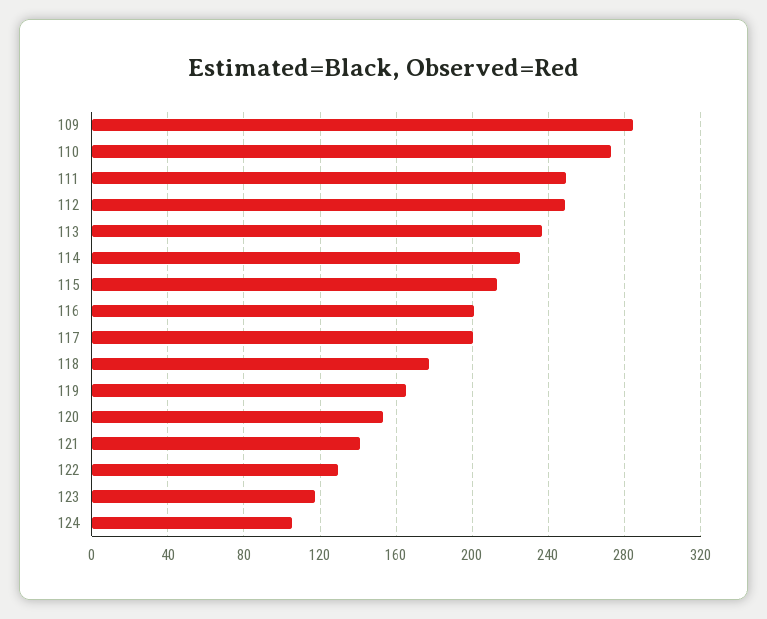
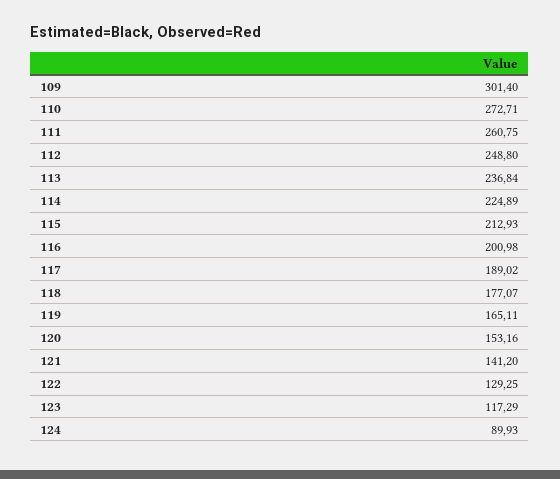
  {
-   "109": 285,
+   "109": 301.4,
    "110": 272.71,
-   "111": 250,
+   "111": 260.75,
    "112": 248.8,
    "113": 236.84,
    "114": 224.89,
    "115": 212.93,
    "116": 200.98,
-   "117": 200,
+   "117": 189.02,
    "118": 177.07,
    "119": 165.11,
    "120": 153.16,
    "121": 141.2,
    "122": 129.25,
    "123": 117.29,
-   "124": 105
+   "124": 89.93
  }

